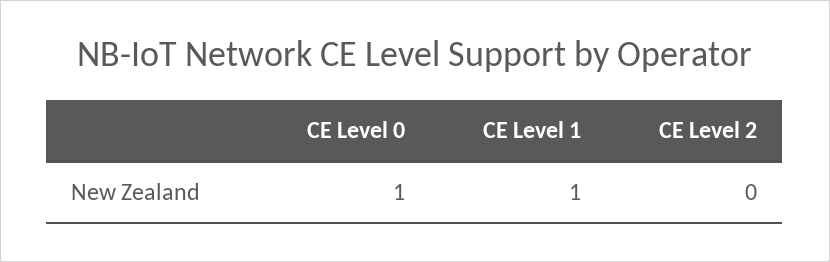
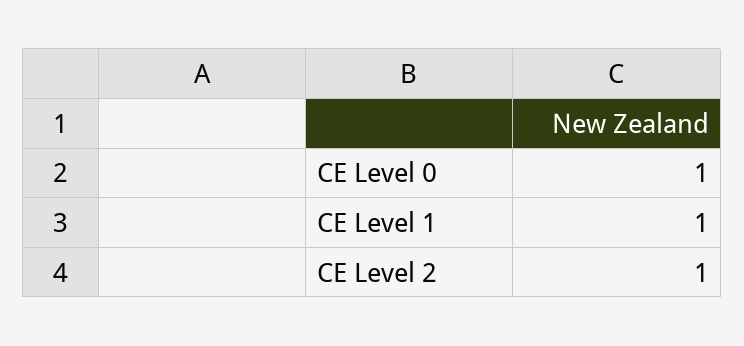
  {
    "CE Level 0": 1,
    "CE Level 1": 1,
-   "CE Level 2": 0
+   "CE Level 2": 1
  }

